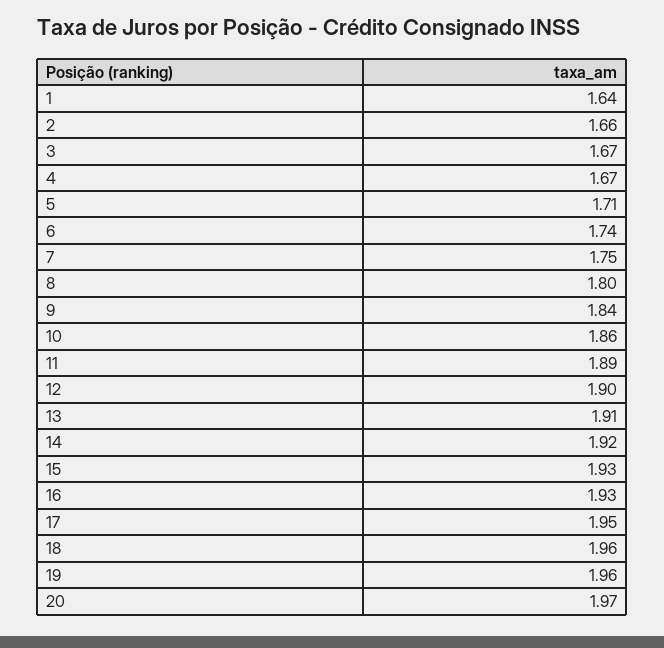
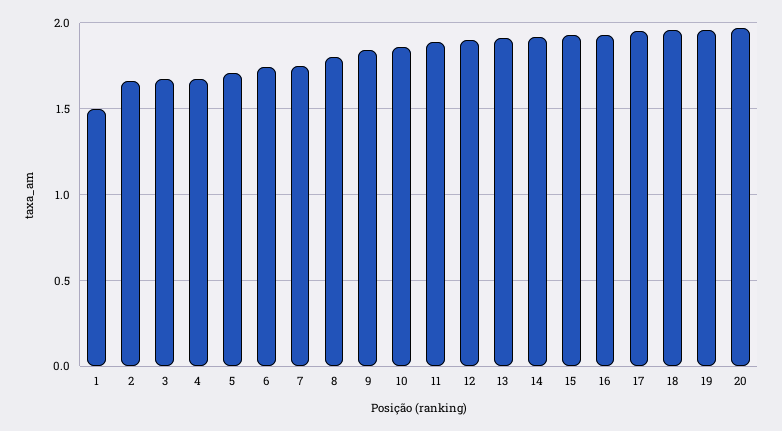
  {
-   "1": 1.64,
+   "1": 1.5,
    "2": 1.66,
    "3": 1.67,
    "4": 1.67,
    "5": 1.71,
    "6": 1.74,
    "7": 1.75,
    "8": 1.8,
    "9": 1.84,
    "10": 1.86,
    "11": 1.89,
    "12": 1.9,
    "13": 1.91,
    "14": 1.92,
    "15": 1.93,
    "16": 1.93,
    "17": 1.95,
    "18": 1.96,
    "19": 1.96,
    "20": 1.97
  }

